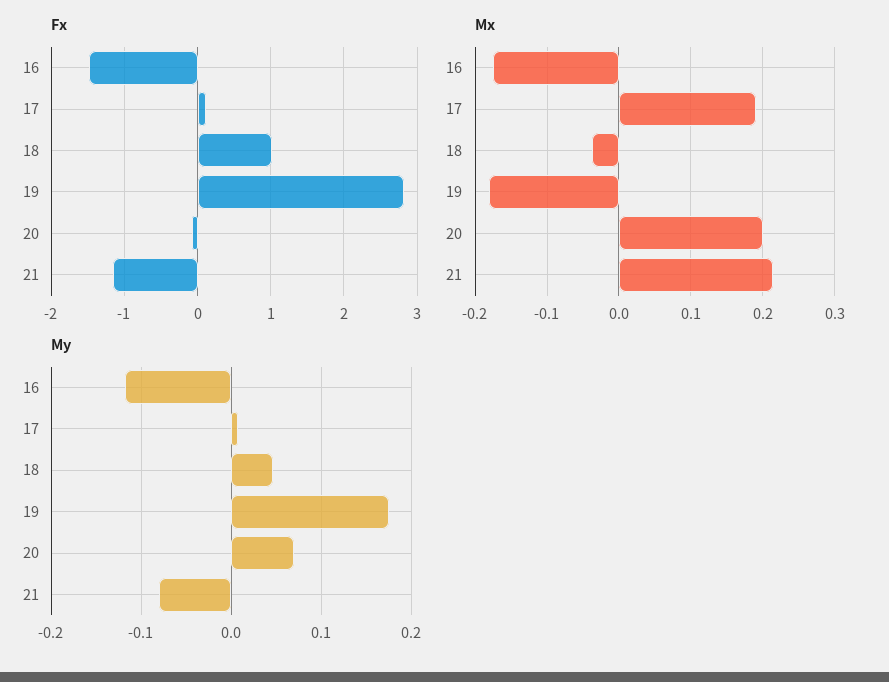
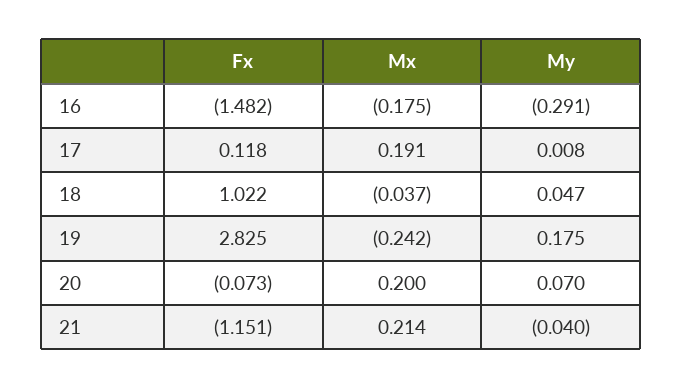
  {
    "Fx": {
      "16": -1.482,
      "17": 0.118,
      "18": 1.022,
      "19": 2.825,
      "20": -0.073,
      "21": -1.151
    },
    "Mx": {
      "16": -0.175,
      "17": 0.191,
      "18": -0.037,
-     "19": -0.18,
+     "19": -0.242,
      "20": 0.2,
      "21": 0.214
    },
    "My": {
-     "16": -0.12,
+     "16": -0.291,
      "17": 0.008,
      "18": 0.047,
      "19": 0.175,
      "20": 0.07,
-     "21": -0.08
+     "21": -0.04
    }
  }

